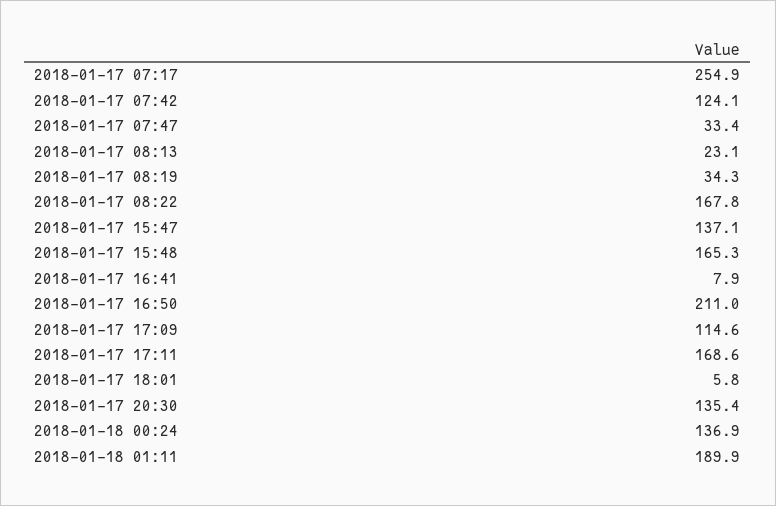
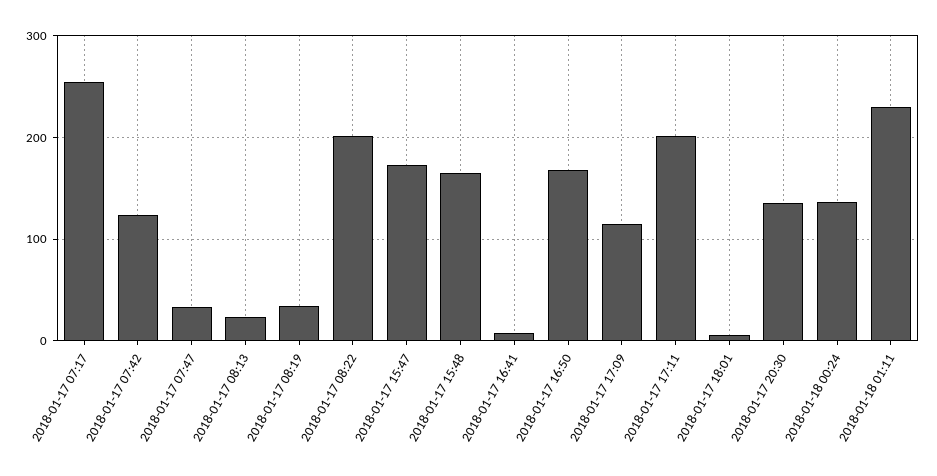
  {
    "2018-01-17 07:17": 254.9,
    "2018-01-17 07:42": 124.1,
    "2018-01-17 07:47": 33.4,
    "2018-01-17 08:13": 23.1,
    "2018-01-17 08:19": 34.3,
-   "2018-01-17 08:22": 167.8,
+   "2018-01-17 08:22": 200,
-   "2018-01-17 15:47": 137.1,
+   "2018-01-17 15:47": 170,
    "2018-01-17 15:48": 165.3,
    "2018-01-17 16:41": 7.9,
-   "2018-01-17 16:50": 211,
+   "2018-01-17 16:50": 170,
    "2018-01-17 17:09": 114.6,
-   "2018-01-17 17:11": 168.6,
+   "2018-01-17 17:11": 200,
    "2018-01-17 18:01": 5.8,
    "2018-01-17 20:30": 135.4,
    "2018-01-18 00:24": 136.9,
-   "2018-01-18 01:11": 189.9
+   "2018-01-18 01:11": 230
  }

